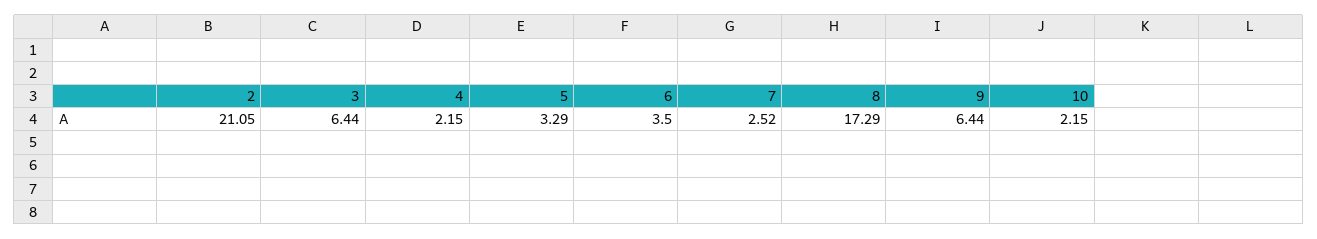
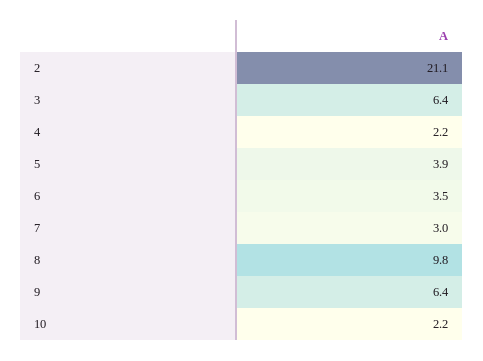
  {
    "2": 21.05,
    "3": 6.44,
    "4": 2.15,
-   "5": 3.29,
+   "5": 3.9,
    "6": 3.5,
-   "7": 2.52,
+   "7": 3,
-   "8": 17.29,
+   "8": 9.8,
    "9": 6.44,
    "10": 2.15
  }

